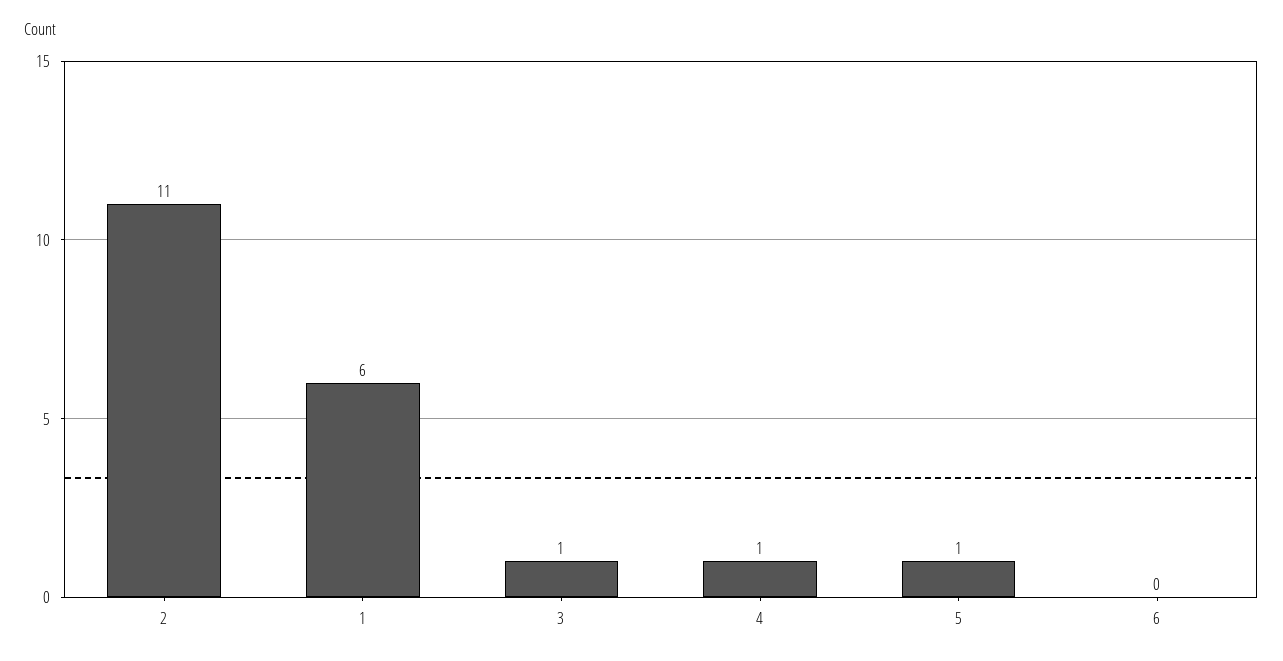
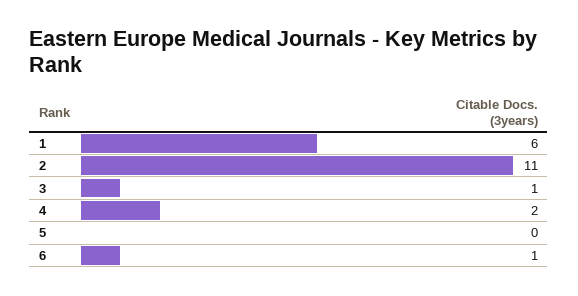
  {
    "2": 11,
    "1": 6,
    "3": 1,
-   "4": 1,
+   "4": 2,
-   "5": 1,
+   "5": 0,
-   "6": 0
+   "6": 1
  }

